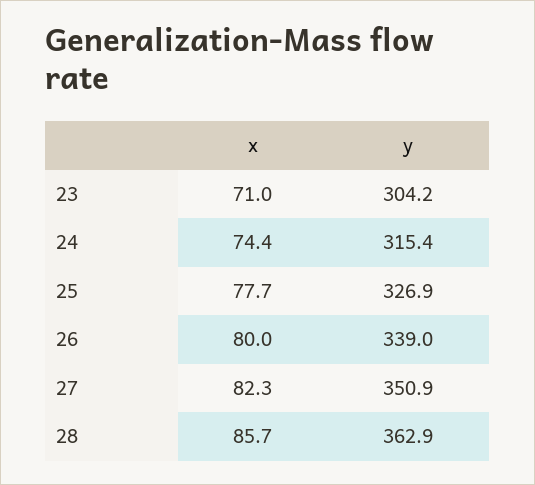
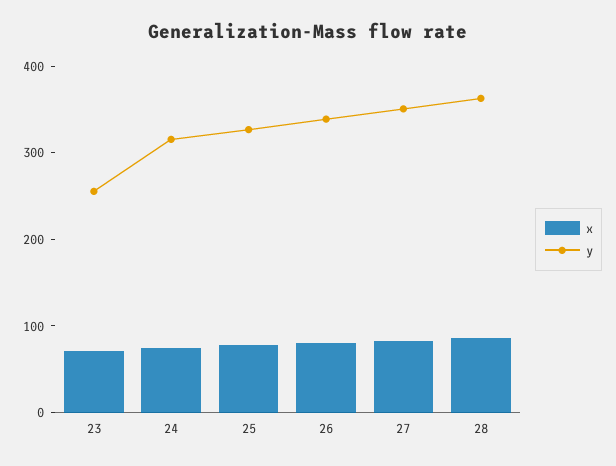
  {
    "x": {
      "23": 71,
      "24": 74.4,
      "25": 77.7,
      "26": 80,
      "27": 82.3,
      "28": 85.7
    },
    "y": {
-     "23": 304.2,
+     "23": 260,
      "24": 315.4,
      "25": 326.9,
      "26": 339,
      "27": 350.9,
      "28": 362.9
    }
  }

